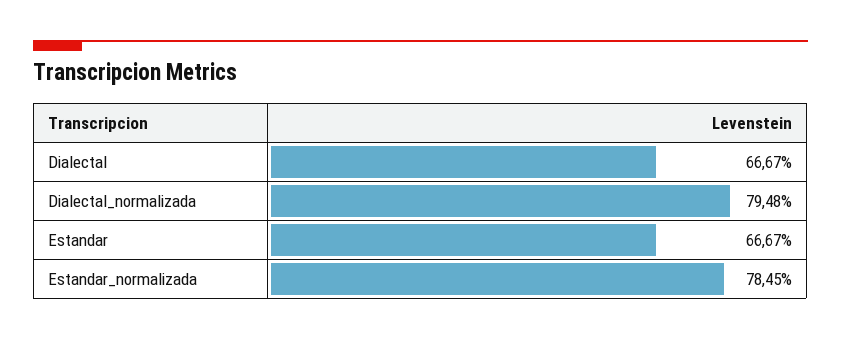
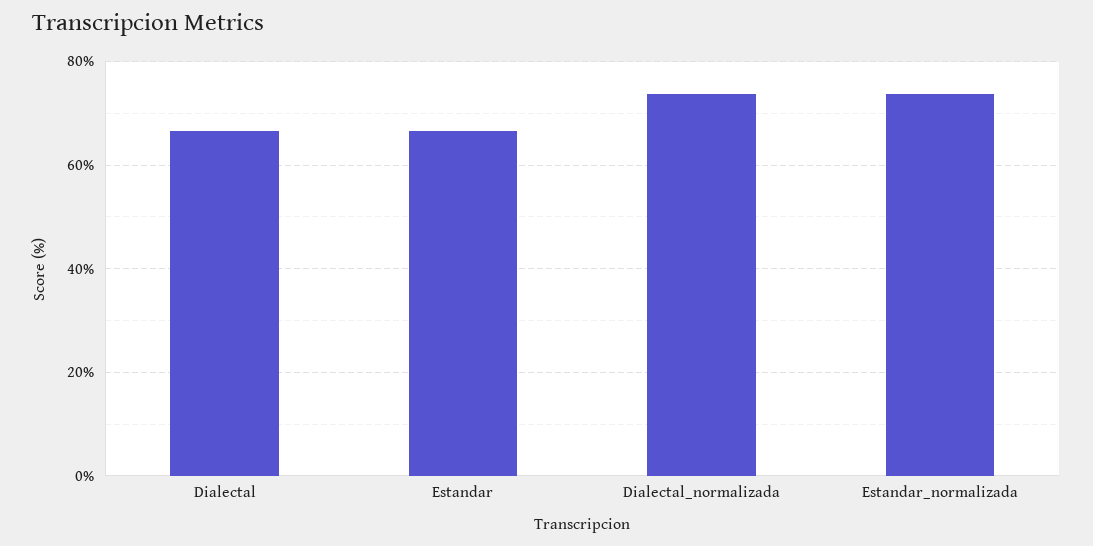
  {
    "Dialectal": 66.67,
-   "Dialectal_normalizada": 79.48,
+   "Dialectal_normalizada": 74,
    "Estandar": 66.67,
-   "Estandar_normalizada": 78.45
+   "Estandar_normalizada": 74
  }

